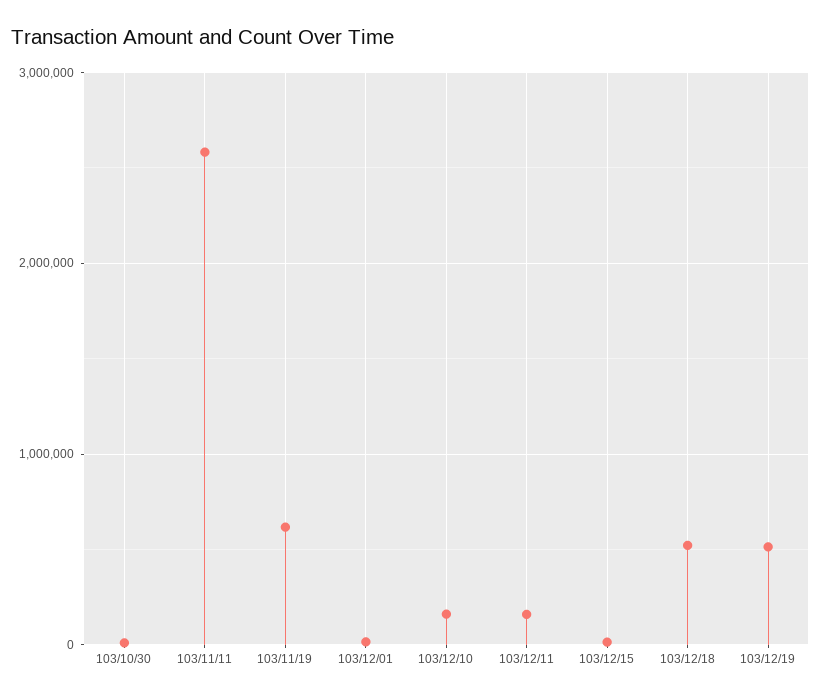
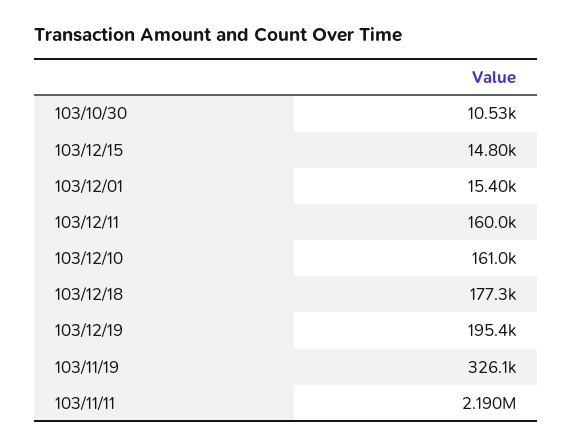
  {
    "103/10/30": 10530,
-   "103/11/11": 2600000,
+   "103/11/11": 2190000,
-   "103/11/19": 600000,
+   "103/11/19": 326100,
    "103/12/01": 15400,
    "103/12/10": 161000,
    "103/12/11": 160000,
    "103/12/15": 14800,
-   "103/12/18": 500000,
+   "103/12/18": 177300,
-   "103/12/19": 500000
+   "103/12/19": 195400
  }

